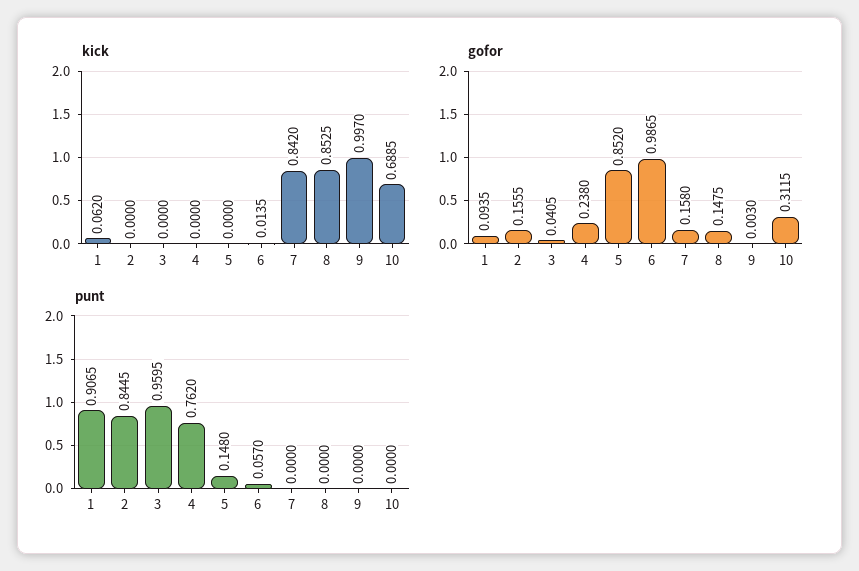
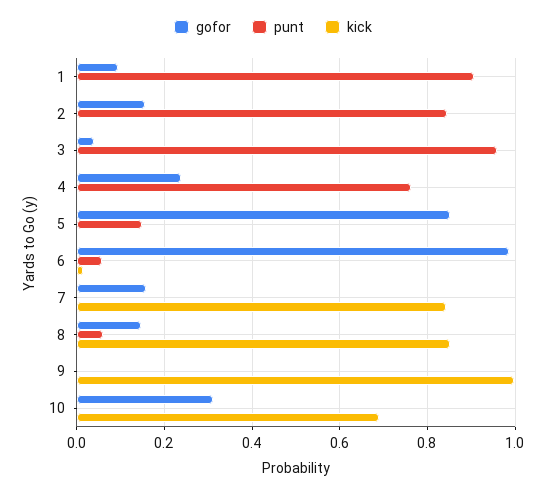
  {
    "kick": {
-     "1": 0.062,
+     "1": 0,
      "2": 0,
      "3": 0,
      "4": 0,
      "5": 0,
      "6": 0.0135,
      "7": 0.842,
      "8": 0.8525,
      "9": 0.997,
      "10": 0.6885
    },
    "gofor": {
      "1": 0.0935,
      "2": 0.1555,
      "3": 0.0405,
      "4": 0.238,
      "5": 0.852,
      "6": 0.9865,
      "7": 0.158,
      "8": 0.1475,
      "9": 0.003,
      "10": 0.3115
    },
    "punt": {
      "1": 0.9065,
      "2": 0.8445,
      "3": 0.9595,
      "4": 0.762,
      "5": 0.148,
      "6": 0.057,
      "7": 0,
-     "8": 0,
+     "8": 0.06,
      "9": 0,
      "10": 0
    }
  }

